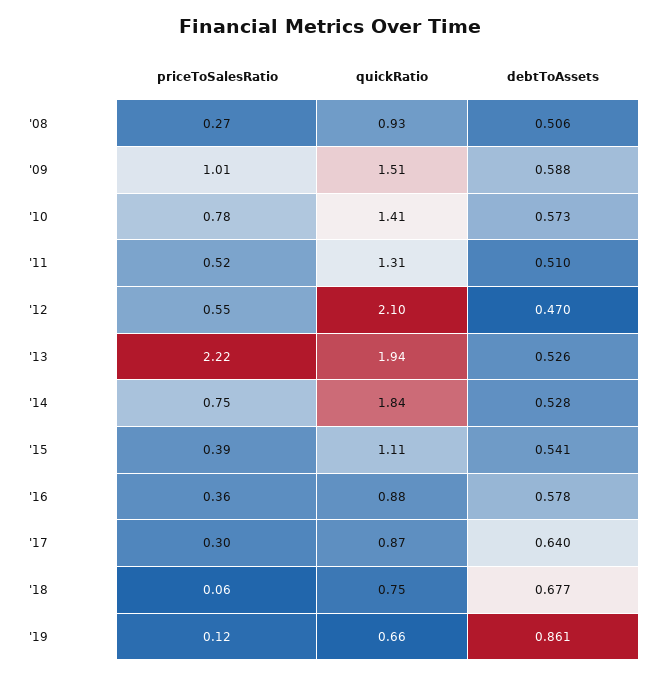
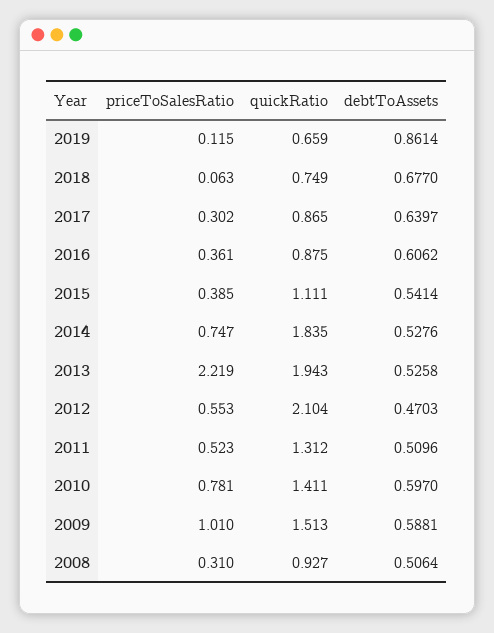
  {
    "priceToSalesRatio": {
-     "'08": 0.27,
+     "'08": 0.31,
      "'09": 1.01,
      "'10": 0.781,
      "'11": 0.523,
      "'12": 0.553,
      "'13": 2.219,
      "'14": 0.747,
      "'15": 0.385,
      "'16": 0.361,
      "'17": 0.302,
      "'18": 0.063,
      "'19": 0.115
    },
    "quickRatio": {
      "'08": 0.927,
      "'09": 1.513,
      "'10": 1.411,
      "'11": 1.312,
      "'12": 2.104,
      "'13": 1.943,
      "'14": 1.835,
      "'15": 1.111,
      "'16": 0.875,
      "'17": 0.865,
      "'18": 0.749,
      "'19": 0.659
    },
    "debtToAssets": {
      "'08": 0.5064,
      "'09": 0.5881,
-     "'10": 0.573,
+     "'10": 0.597,
      "'11": 0.5096,
      "'12": 0.4703,
      "'13": 0.5258,
      "'14": 0.5276,
      "'15": 0.5414,
-     "'16": 0.578,
+     "'16": 0.6062,
      "'17": 0.6397,
      "'18": 0.677,
      "'19": 0.8614
    }
  }

